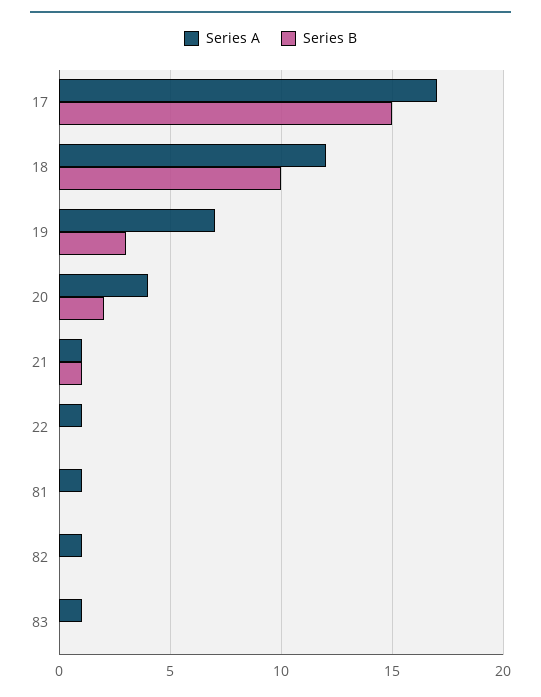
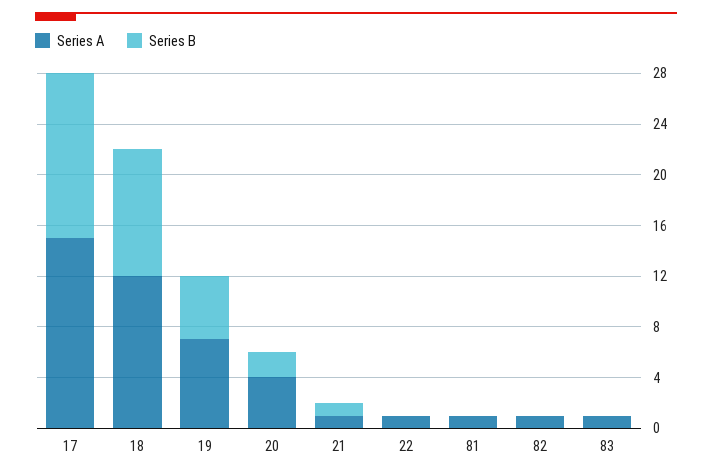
  {
    "Series A": {
-     "17": 17,
+     "17": 15,
      "18": 12,
      "19": 7,
      "20": 4,
      "21": 1,
      "22": 1,
      "81": 1,
      "82": 1,
      "83": 1
    },
    "Series B": {
-     "17": 15,
+     "17": 13,
      "18": 10,
-     "19": 3,
+     "19": 5,
      "20": 2,
      "21": 1,
      "22": 0,
      "81": 0,
      "82": 0,
      "83": 0
    }
  }

